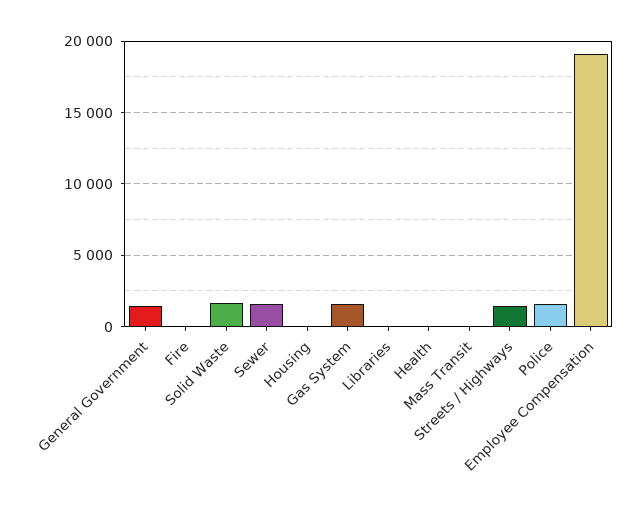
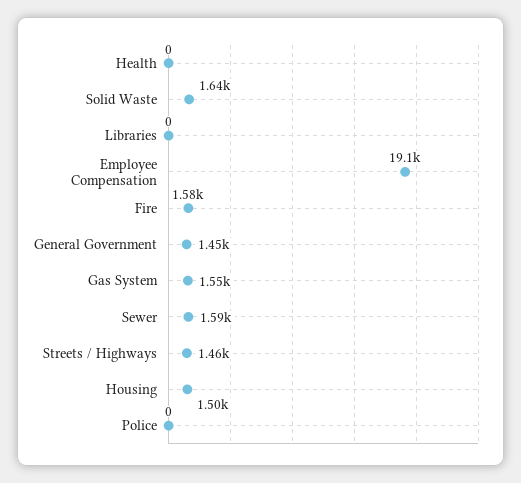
  {
    "General Government": 1450,
-   "Fire": 0,
+   "Fire": 1580,
    "Solid Waste": 1640,
    "Sewer": 1590,
-   "Housing": 0,
+   "Housing": 1500,
    "Gas System": 1550,
    "Libraries": 0,
    "Health": 0,
-   "Mass Transit": 0,
    "Streets / Highways": 1460,
-   "Police": 1500,
+   "Police": 0,
    "Employee Compensation": 19100
  }

